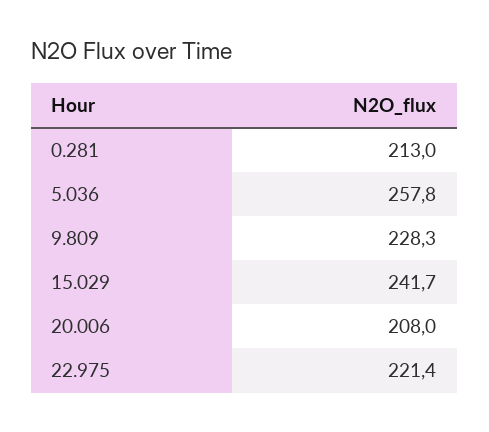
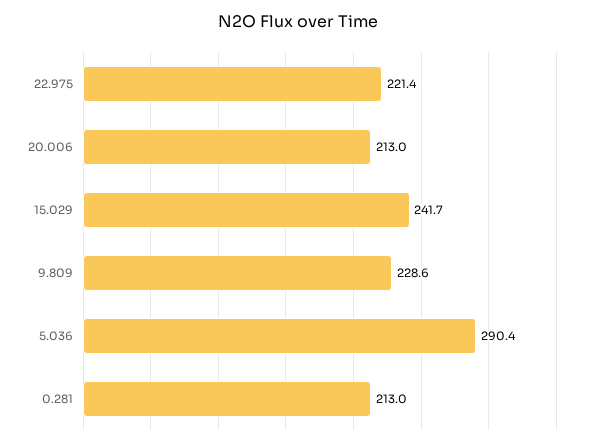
  {
    "0.281": 213,
-   "5.036": 257.8,
+   "5.036": 290.4,
-   "9.809": 228.3,
+   "9.809": 228.6,
    "15.029": 241.7,
-   "20.006": 208,
+   "20.006": 213,
    "22.975": 221.4
  }

